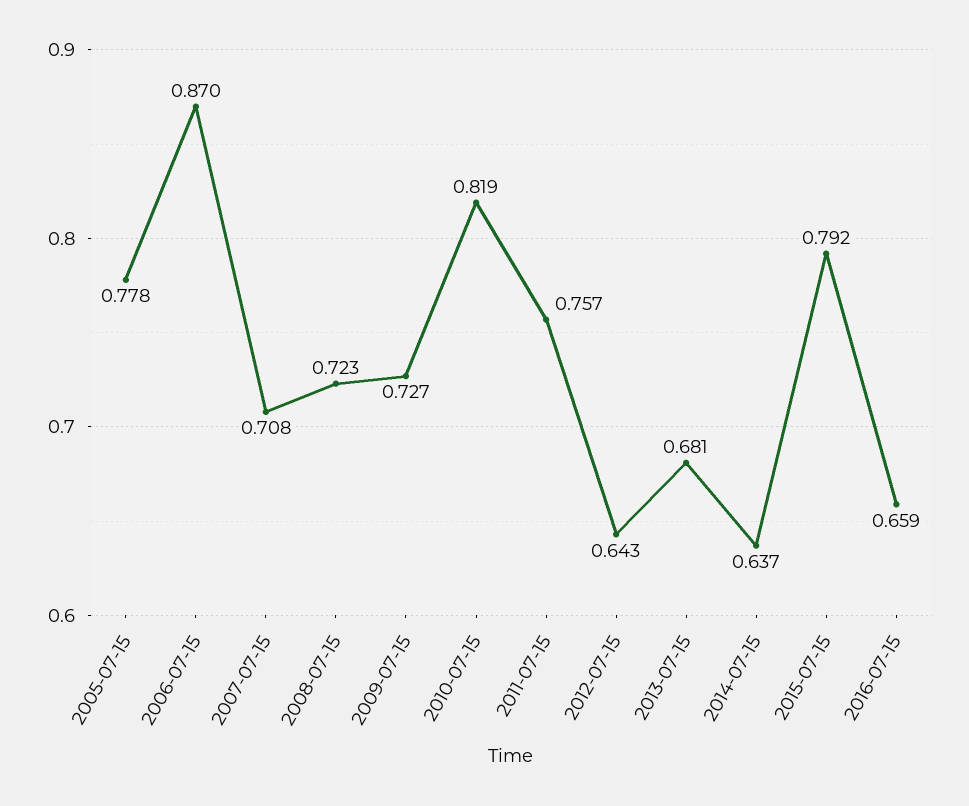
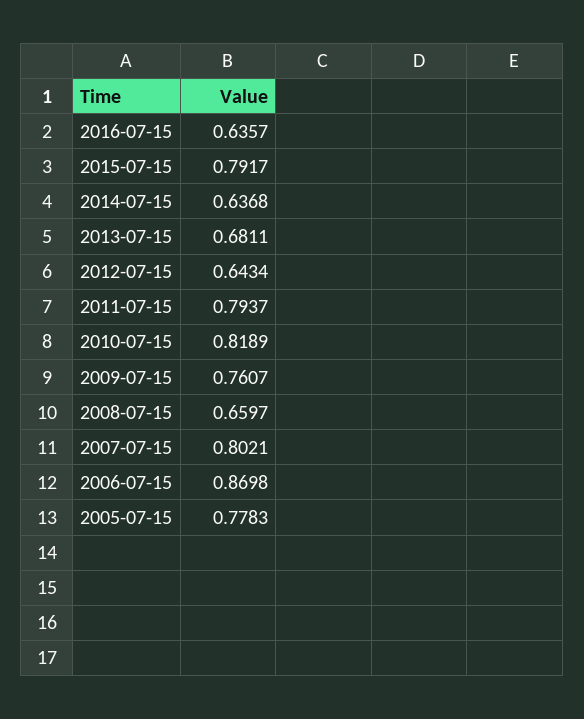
  {
    "2005-07-15": 0.7783,
    "2006-07-15": 0.8698,
-   "2007-07-15": 0.708,
+   "2007-07-15": 0.8021,
-   "2008-07-15": 0.723,
+   "2008-07-15": 0.6597,
-   "2009-07-15": 0.727,
+   "2009-07-15": 0.7607,
    "2010-07-15": 0.8189,
-   "2011-07-15": 0.757,
+   "2011-07-15": 0.7937,
    "2012-07-15": 0.6434,
    "2013-07-15": 0.6811,
    "2014-07-15": 0.6368,
    "2015-07-15": 0.7917,
-   "2016-07-15": 0.659
+   "2016-07-15": 0.6357
  }

